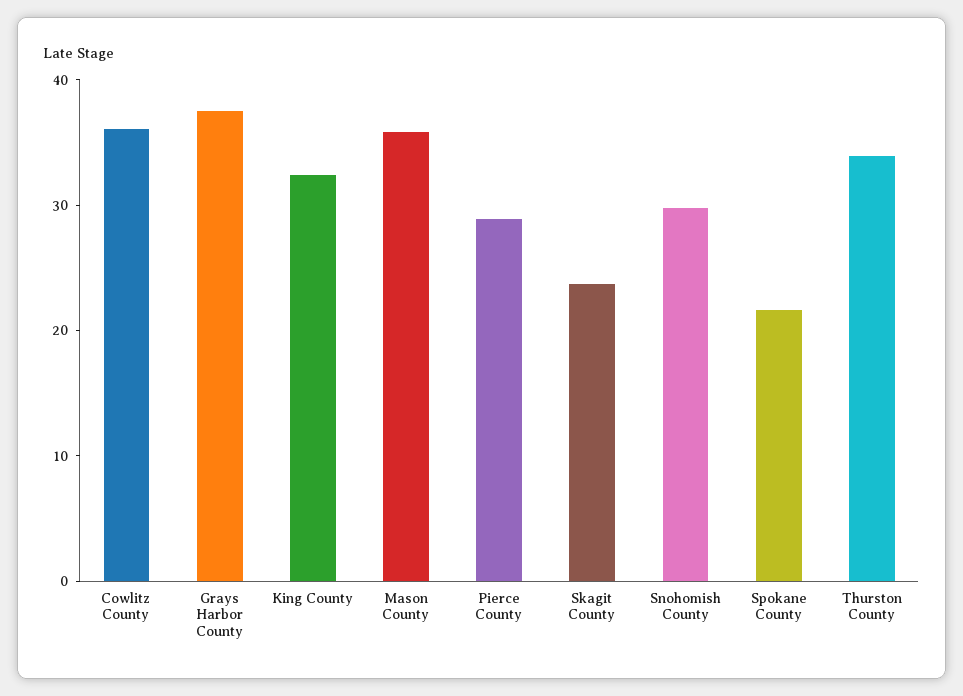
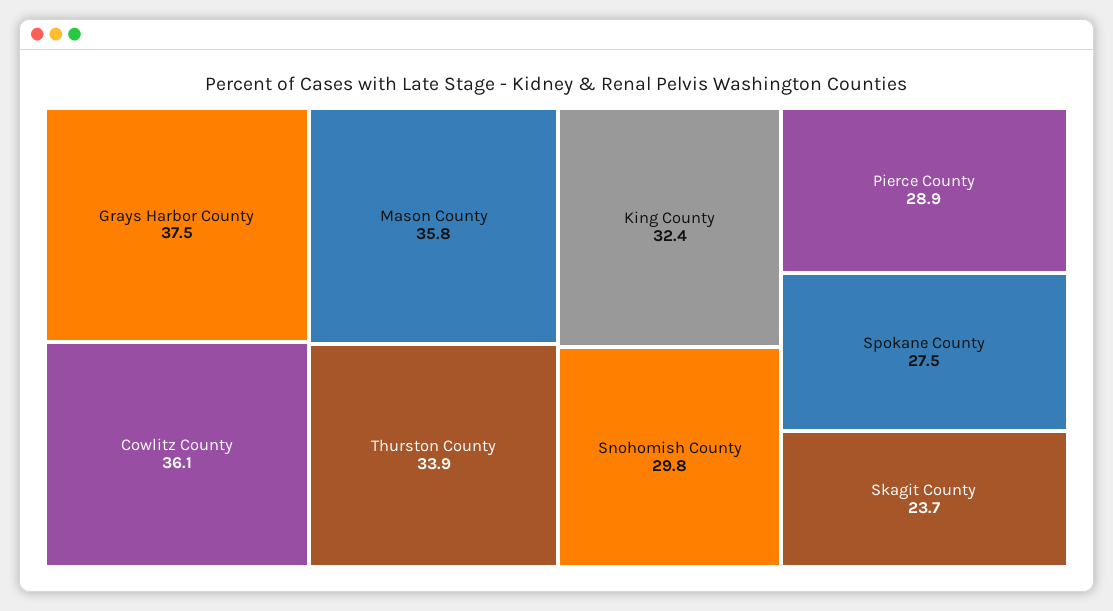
  {
    "Cowlitz County": 36.1,
    "Grays Harbor County": 37.5,
    "King County": 32.4,
    "Mason County": 35.8,
    "Pierce County": 28.9,
    "Skagit County": 23.7,
    "Snohomish County": 29.8,
-   "Spokane County": 22,
+   "Spokane County": 27.5,
    "Thurston County": 33.9
  }

